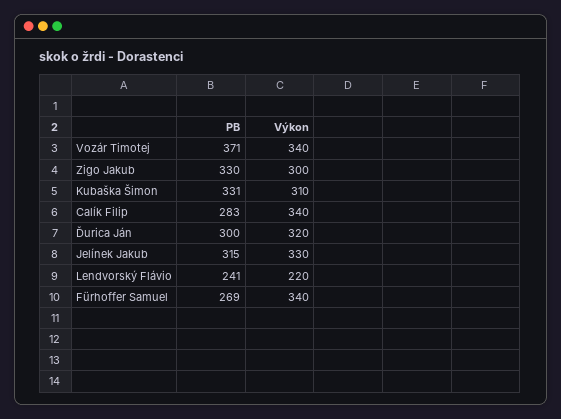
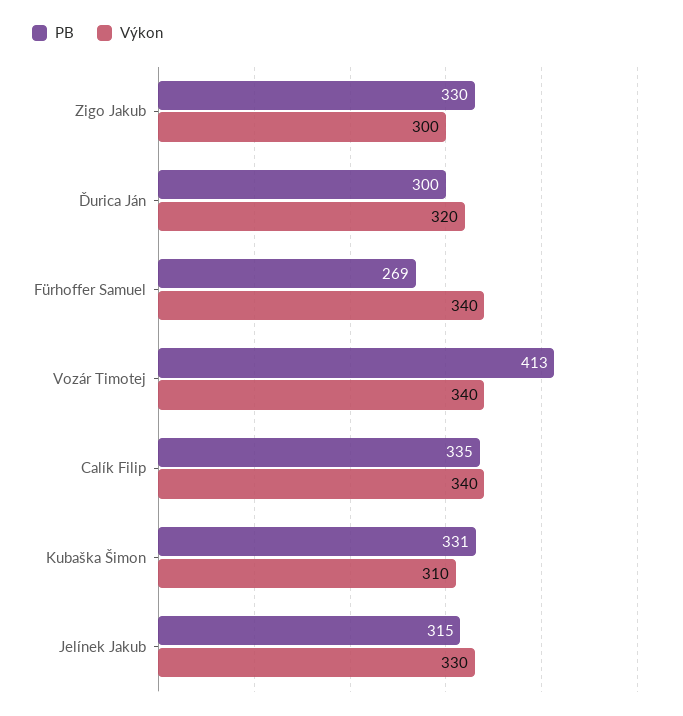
  {
    "PB": {
-     "Vozár Timotej": 371,
+     "Vozár Timotej": 413,
      "Zigo Jakub": 330,
      "Kubaška Šimon": 331,
-     "Calík Filip": 283,
+     "Calík Filip": 335,
      "Ďurica Ján": 300,
      "Jelínek Jakub": 315,
-     "Lendvorský Flávio": 241,
      "Fürhoffer Samuel": 269
    },
    "Výkon": {
      "Vozár Timotej": 340,
      "Zigo Jakub": 300,
      "Kubaška Šimon": 310,
      "Calík Filip": 340,
      "Ďurica Ján": 320,
      "Jelínek Jakub": 330,
-     "Lendvorský Flávio": 220,
      "Fürhoffer Samuel": 340
    }
  }

